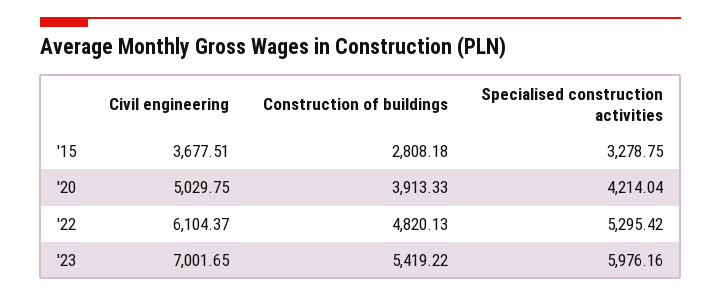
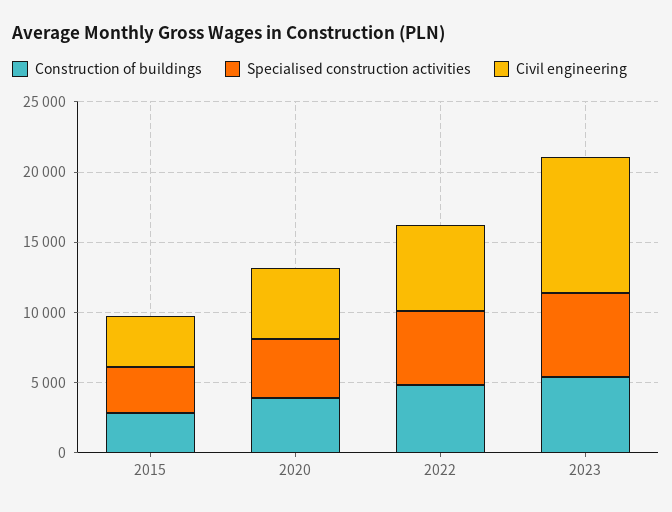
  {
    "Civil engineering": {
      "'15": 3677.51,
      "'20": 5029.75,
      "'22": 6104.37,
-     "'23": 7001.65
+     "'23": 10000
    },
    "Construction of buildings": {
      "'15": 2808.18,
      "'20": 3913.33,
      "'22": 4820.13,
      "'23": 5419.22
    },
    "Specialised construction activities": {
      "'15": 3278.75,
      "'20": 4214.04,
      "'22": 5295.42,
      "'23": 5976.16
    }
  }

